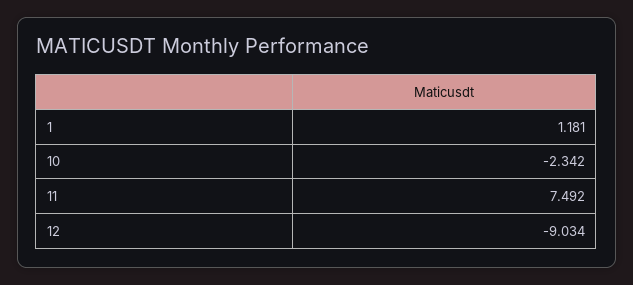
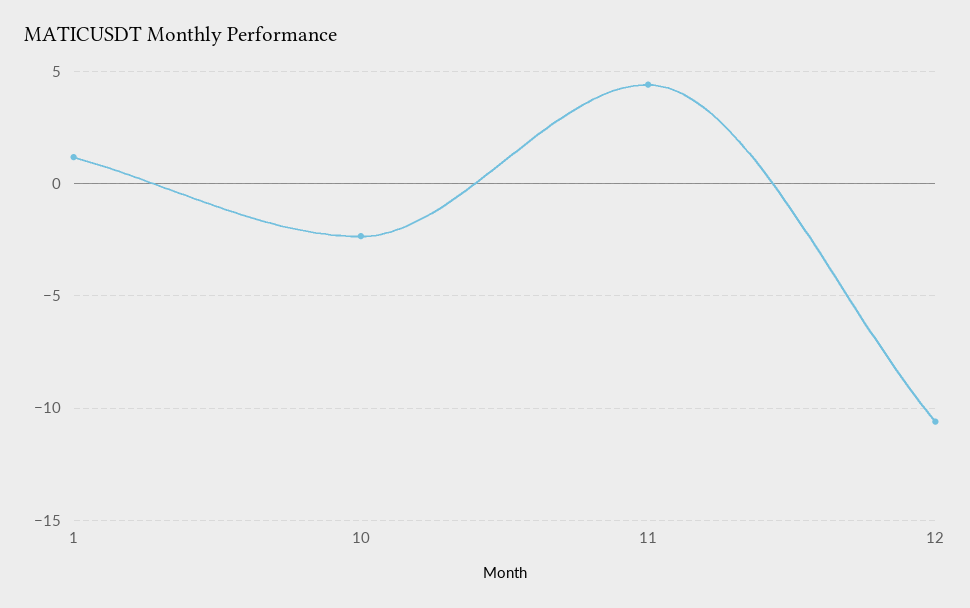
  {
    "1": 1.181,
    "10": -2.342,
-   "11": 7.492,
+   "11": 4.5,
-   "12": -9.034
+   "12": -10.5
  }

